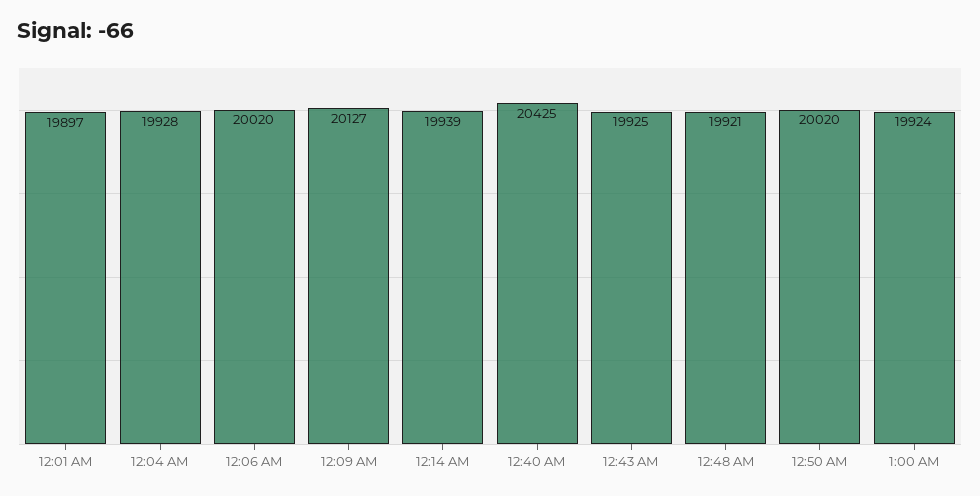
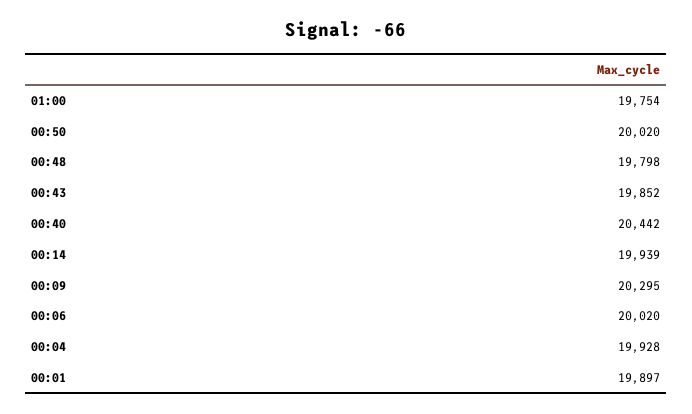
  {
    "12:01 AM": 19897,
    "12:04 AM": 19928,
    "12:06 AM": 20020,
-   "12:09 AM": 20127,
+   "12:09 AM": 20295,
    "12:14 AM": 19939,
-   "12:40 AM": 20425,
+   "12:40 AM": 20442,
-   "12:43 AM": 19925,
+   "12:43 AM": 19852,
-   "12:48 AM": 19921,
+   "12:48 AM": 19798,
    "12:50 AM": 20020,
-   "1:00 AM": 19924
+   "1:00 AM": 19754
  }

